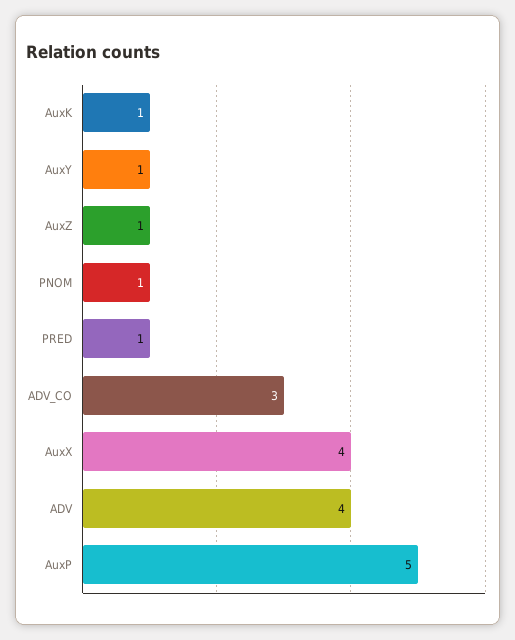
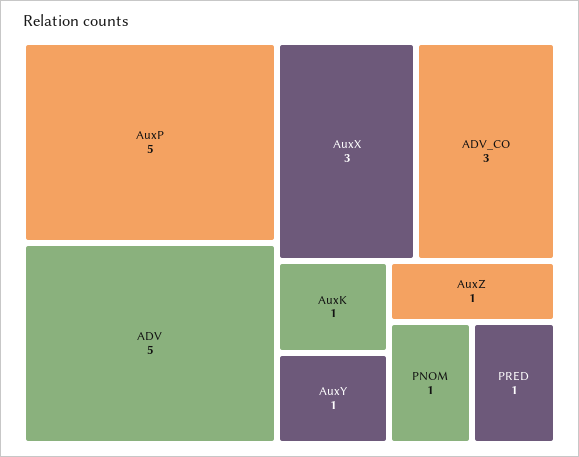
  {
    "AuxK": 1,
    "AuxY": 1,
    "AuxZ": 1,
    "PNOM": 1,
    "PRED": 1,
    "ADV_CO": 3,
-   "AuxX": 4,
+   "AuxX": 3,
-   "ADV": 4,
+   "ADV": 5,
    "AuxP": 5
  }

